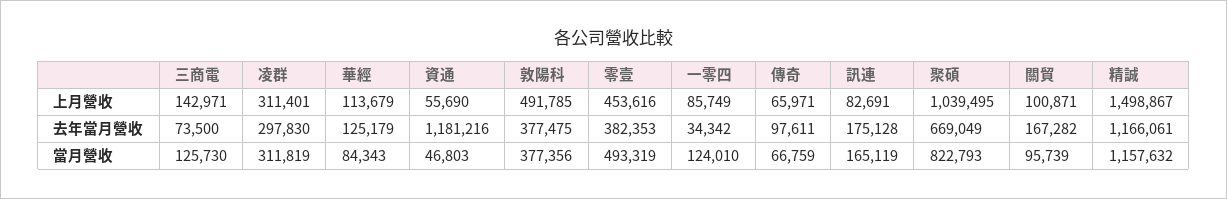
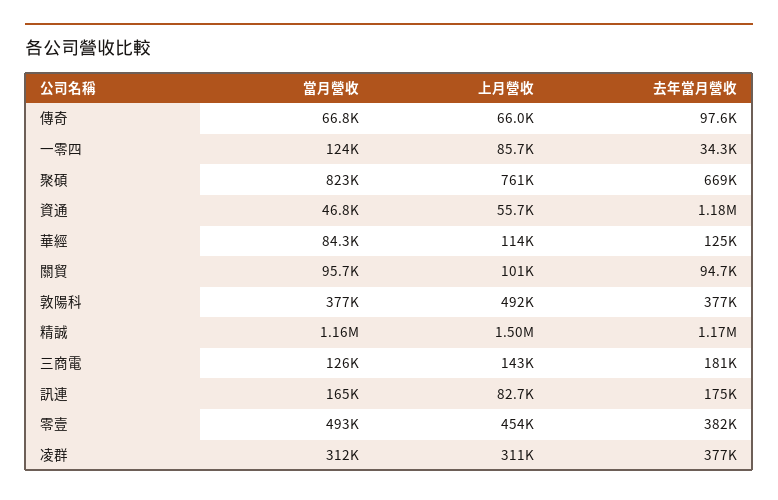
  {
    "三商電": {
      "上月營收": 142971,
-     "去年當月營收": 73500,
+     "去年當月營收": 181000,
      "當月營收": 125730
    },
    "凌群": {
      "上月營收": 311401,
-     "去年當月營收": 297830,
+     "去年當月營收": 377000,
      "當月營收": 311819
    },
    "華經": {
      "上月營收": 113679,
      "去年當月營收": 125179,
      "當月營收": 84343
    },
    "資通": {
      "上月營收": 55690,
      "去年當月營收": 1181216,
      "當月營收": 46803
    },
    "敦陽科": {
      "上月營收": 491785,
      "去年當月營收": 377475,
      "當月營收": 377356
    },
    "零壹": {
      "上月營收": 453616,
      "去年當月營收": 382353,
      "當月營收": 493319
    },
    "一零四": {
      "上月營收": 85749,
      "去年當月營收": 34342,
      "當月營收": 124010
    },
    "傳奇": {
      "上月營收": 65971,
      "去年當月營收": 97611,
      "當月營收": 66759
    },
    "訊連": {
      "上月營收": 82691,
      "去年當月營收": 175128,
      "當月營收": 165119
    },
    "聚碩": {
-     "上月營收": 1039495,
+     "上月營收": 761000,
      "去年當月營收": 669049,
      "當月營收": 822793
    },
    "關貿": {
      "上月營收": 100871,
-     "去年當月營收": 167282,
+     "去年當月營收": 94700,
      "當月營收": 95739
    },
    "精誠": {
      "上月營收": 1498867,
      "去年當月營收": 1166061,
      "當月營收": 1157632
    }
  }

